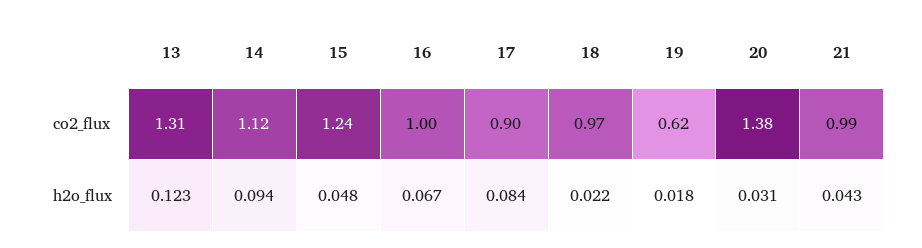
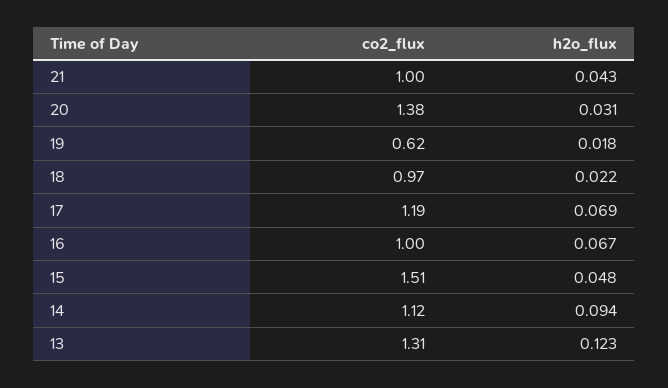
  {
    "13": {
      "co2_flux": 1.31,
      "h2o_flux": 0.123
    },
    "14": {
      "co2_flux": 1.12,
      "h2o_flux": 0.094
    },
    "15": {
-     "co2_flux": 1.24,
+     "co2_flux": 1.51,
      "h2o_flux": 0.048
    },
    "16": {
      "co2_flux": 1,
      "h2o_flux": 0.067
    },
    "17": {
-     "co2_flux": 0.9,
+     "co2_flux": 1.19,
-     "h2o_flux": 0.084
+     "h2o_flux": 0.069
    },
    "18": {
      "co2_flux": 0.97,
      "h2o_flux": 0.022
    },
    "19": {
      "co2_flux": 0.62,
      "h2o_flux": 0.018
    },
    "20": {
      "co2_flux": 1.38,
      "h2o_flux": 0.031
    },
    "21": {
-     "co2_flux": 0.99,
+     "co2_flux": 1,
      "h2o_flux": 0.043
    }
  }

